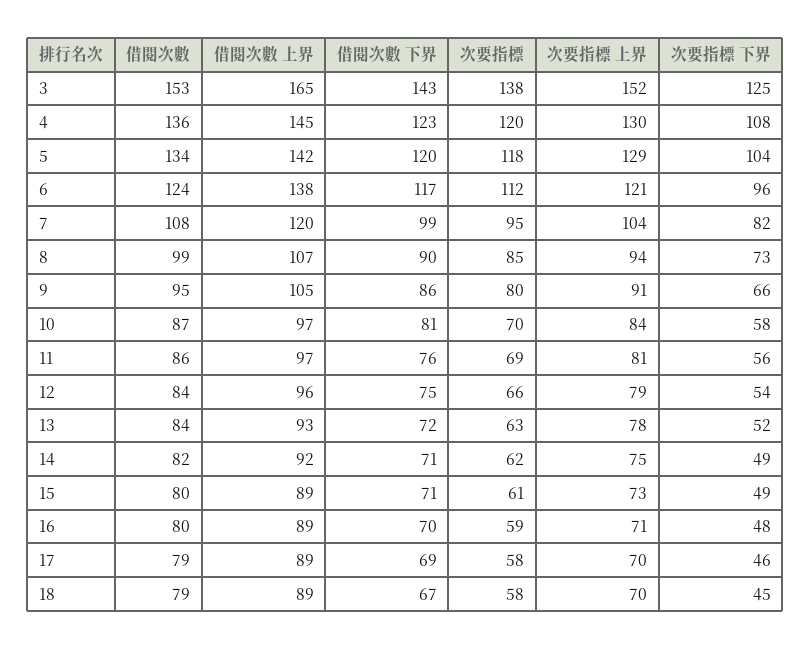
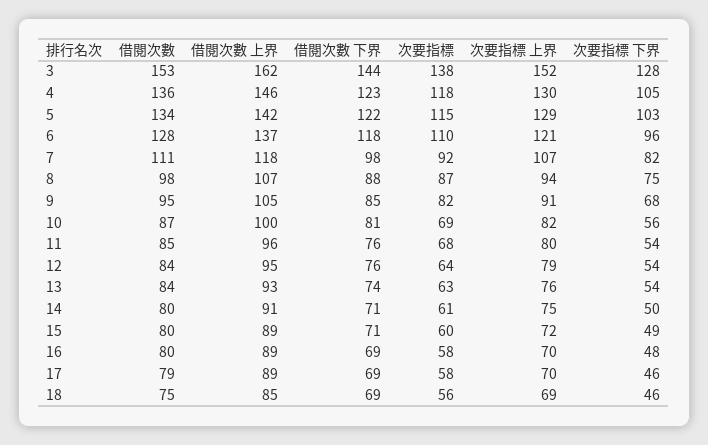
  {
    "借閱次數": {
      "3": 153,
      "4": 136,
      "5": 134,
-     "6": 124,
+     "6": 128,
-     "7": 108,
+     "7": 111,
-     "8": 99,
+     "8": 98,
      "9": 95,
      "10": 87,
-     "11": 86,
+     "11": 85,
      "12": 84,
      "13": 84,
-     "14": 82,
+     "14": 80,
      "15": 80,
      "16": 80,
      "17": 79,
-     "18": 79
+     "18": 75
    },
    "借閱次數 上界": {
-     "3": 165,
+     "3": 162,
-     "4": 145,
+     "4": 146,
      "5": 142,
-     "6": 138,
+     "6": 137,
-     "7": 120,
+     "7": 118,
      "8": 107,
      "9": 105,
-     "10": 97,
+     "10": 100,
-     "11": 97,
+     "11": 96,
-     "12": 96,
+     "12": 95,
      "13": 93,
-     "14": 92,
+     "14": 91,
      "15": 89,
      "16": 89,
      "17": 89,
-     "18": 89
+     "18": 85
    },
    "借閱次數 下界": {
-     "3": 143,
+     "3": 144,
      "4": 123,
-     "5": 120,
+     "5": 122,
-     "6": 117,
+     "6": 118,
-     "7": 99,
+     "7": 98,
-     "8": 90,
+     "8": 88,
-     "9": 86,
+     "9": 85,
      "10": 81,
      "11": 76,
-     "12": 75,
+     "12": 76,
-     "13": 72,
+     "13": 74,
      "14": 71,
      "15": 71,
-     "16": 70,
+     "16": 69,
      "17": 69,
-     "18": 67
+     "18": 69
    },
    "次要指標": {
      "3": 138,
-     "4": 120,
+     "4": 118,
-     "5": 118,
+     "5": 115,
-     "6": 112,
+     "6": 110,
-     "7": 95,
+     "7": 92,
-     "8": 85,
+     "8": 87,
-     "9": 80,
+     "9": 82,
-     "10": 70,
+     "10": 69,
-     "11": 69,
+     "11": 68,
-     "12": 66,
+     "12": 64,
      "13": 63,
-     "14": 62,
+     "14": 61,
-     "15": 61,
+     "15": 60,
-     "16": 59,
+     "16": 58,
      "17": 58,
-     "18": 58
+     "18": 56
    },
    "次要指標 上界": {
      "3": 152,
      "4": 130,
      "5": 129,
      "6": 121,
-     "7": 104,
+     "7": 107,
      "8": 94,
      "9": 91,
-     "10": 84,
+     "10": 82,
-     "11": 81,
+     "11": 80,
      "12": 79,
-     "13": 78,
+     "13": 76,
      "14": 75,
-     "15": 73,
+     "15": 72,
-     "16": 71,
+     "16": 70,
      "17": 70,
-     "18": 70
+     "18": 69
    },
    "次要指標 下界": {
-     "3": 125,
+     "3": 128,
-     "4": 108,
+     "4": 105,
-     "5": 104,
+     "5": 103,
      "6": 96,
      "7": 82,
-     "8": 73,
+     "8": 75,
-     "9": 66,
+     "9": 68,
-     "10": 58,
+     "10": 56,
-     "11": 56,
+     "11": 54,
      "12": 54,
-     "13": 52,
+     "13": 54,
-     "14": 49,
+     "14": 50,
      "15": 49,
      "16": 48,
      "17": 46,
-     "18": 45
+     "18": 46
    }
  }

